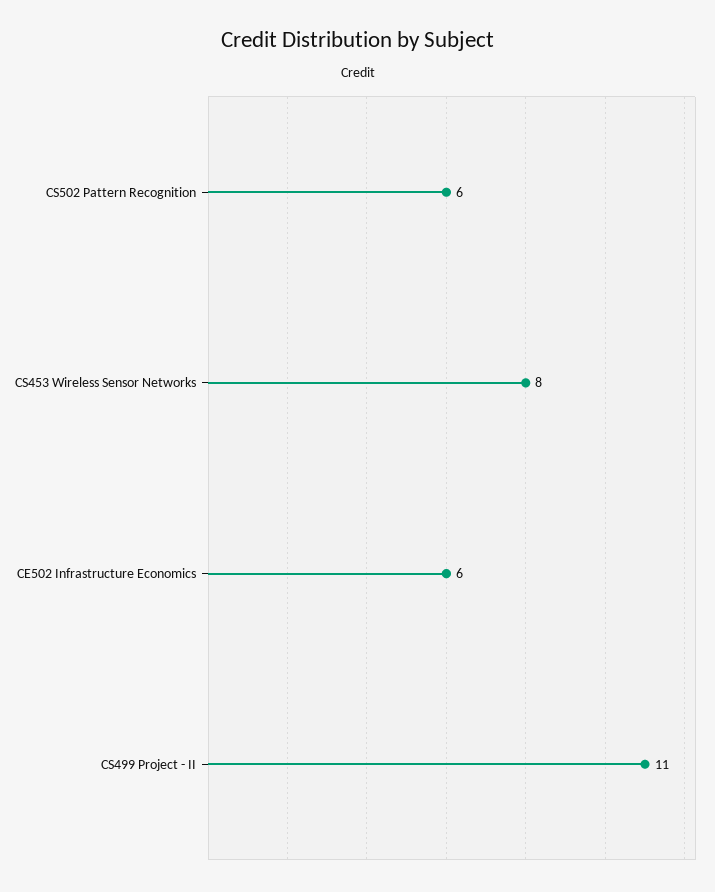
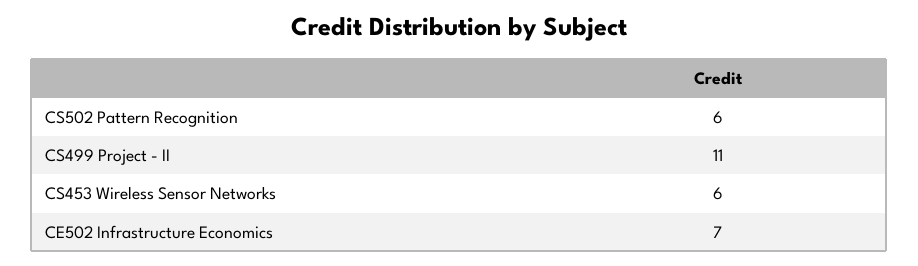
  {
    "CS502 Pattern Recognition": 6,
-   "CS453 Wireless Sensor Networks": 8,
+   "CS453 Wireless Sensor Networks": 6,
-   "CE502 Infrastructure Economics": 6,
+   "CE502 Infrastructure Economics": 7,
    "CS499 Project - II": 11
  }

